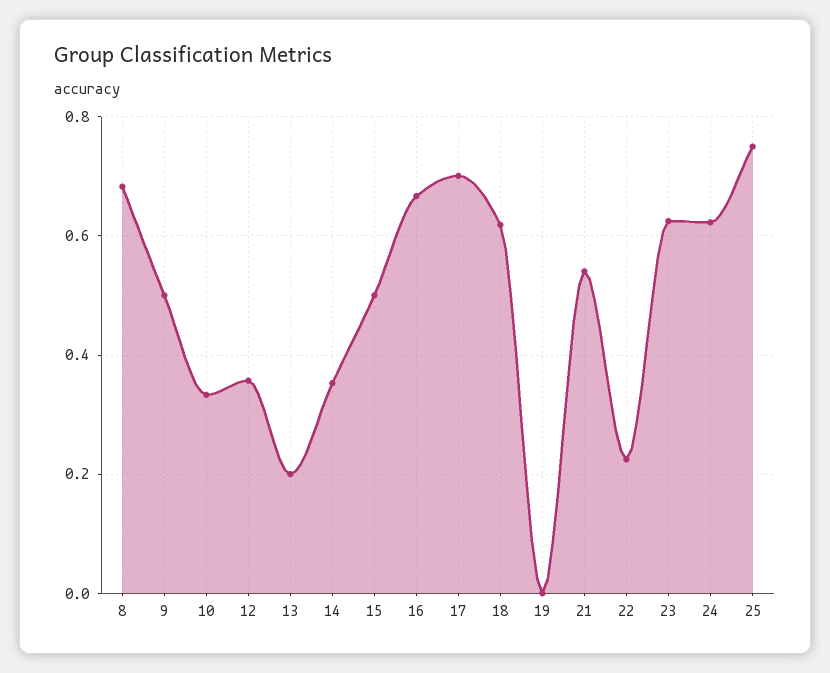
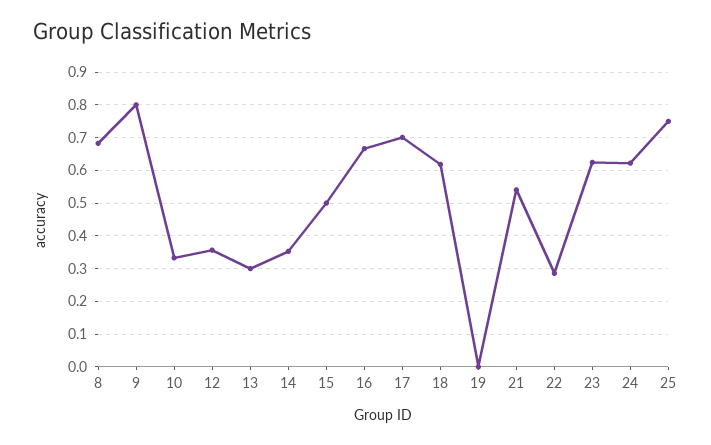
  {
    "8": 0.68,
-   "9": 0.5,
+   "9": 0.8,
    "10": 0.34,
    "12": 0.36,
-   "13": 0.2,
+   "13": 0.3,
    "14": 0.36,
    "15": 0.5,
    "16": 0.66,
    "17": 0.7,
    "18": 0.62,
    "19": 0,
    "21": 0.54,
-   "22": 0.22,
+   "22": 0.28,
    "23": 0.62,
    "24": 0.62,
    "25": 0.76
  }

